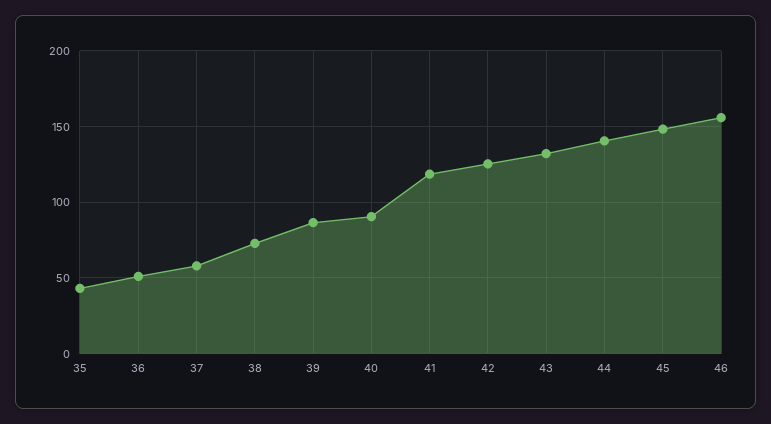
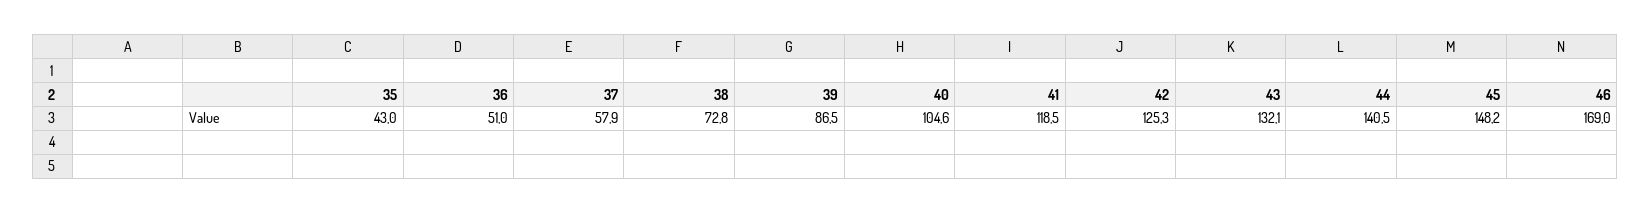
  {
    "35": 43,
    "36": 51,
    "37": 57.9,
    "38": 72.8,
    "39": 86.5,
-   "40": 90,
+   "40": 104.6,
    "41": 118.5,
    "42": 125.3,
    "43": 132.1,
    "44": 140.5,
    "45": 148.2,
-   "46": 155
+   "46": 169
  }

